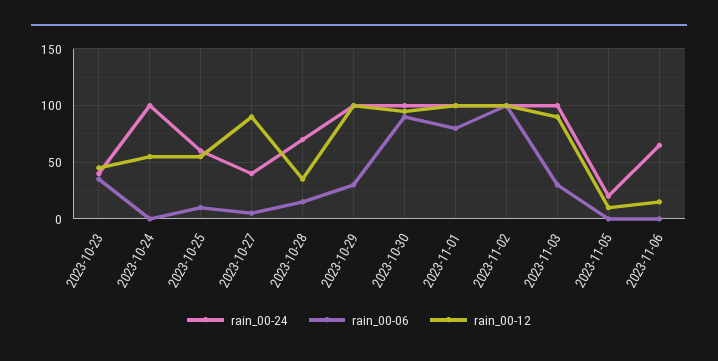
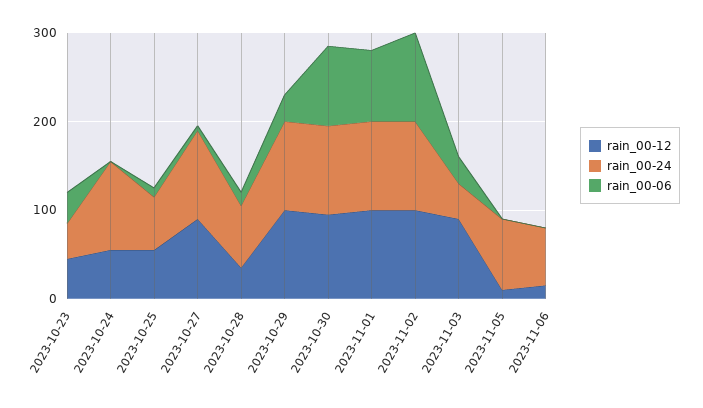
  {
    "rain_00-24": {
      "2023-10-23": 40,
      "2023-10-24": 100,
      "2023-10-25": 60,
-     "2023-10-27": 40,
+     "2023-10-27": 100,
      "2023-10-28": 70,
      "2023-10-29": 100,
      "2023-10-30": 100,
      "2023-11-01": 100,
      "2023-11-02": 100,
-     "2023-11-03": 100,
+     "2023-11-03": 40,
-     "2023-11-05": 20,
+     "2023-11-05": 80,
      "2023-11-06": 70
    },
    "rain_00-06": {
      "2023-10-23": 40,
      "2023-10-24": 0,
      "2023-10-25": 10,
      "2023-10-27": 10,
      "2023-10-28": 20,
      "2023-10-29": 30,
      "2023-10-30": 90,
      "2023-11-01": 80,
      "2023-11-02": 100,
      "2023-11-03": 30,
      "2023-11-05": 0,
      "2023-11-06": 0
    },
    "rain_00-12": {
      "2023-10-23": 50,
      "2023-10-24": 60,
      "2023-10-25": 60,
      "2023-10-27": 90,
      "2023-10-28": 40,
      "2023-10-29": 100,
      "2023-10-30": 100,
      "2023-11-01": 100,
      "2023-11-02": 100,
      "2023-11-03": 90,
      "2023-11-05": 10,
      "2023-11-06": 20
    }
  }

